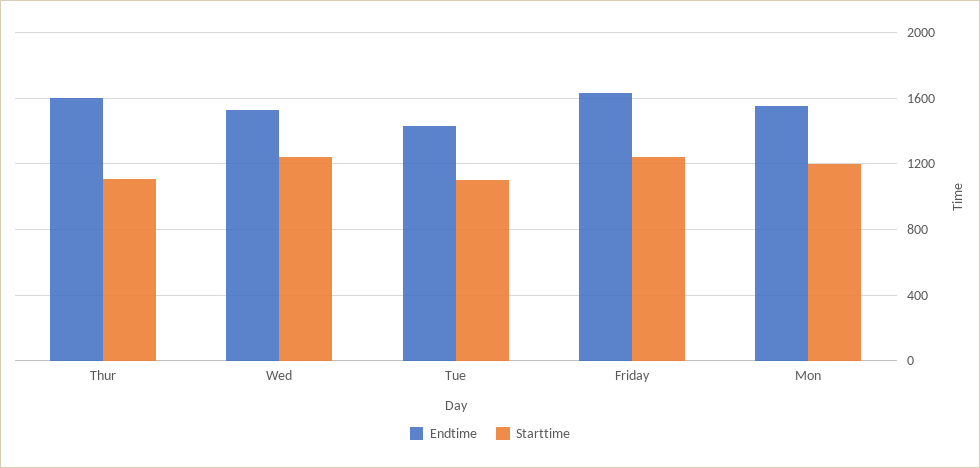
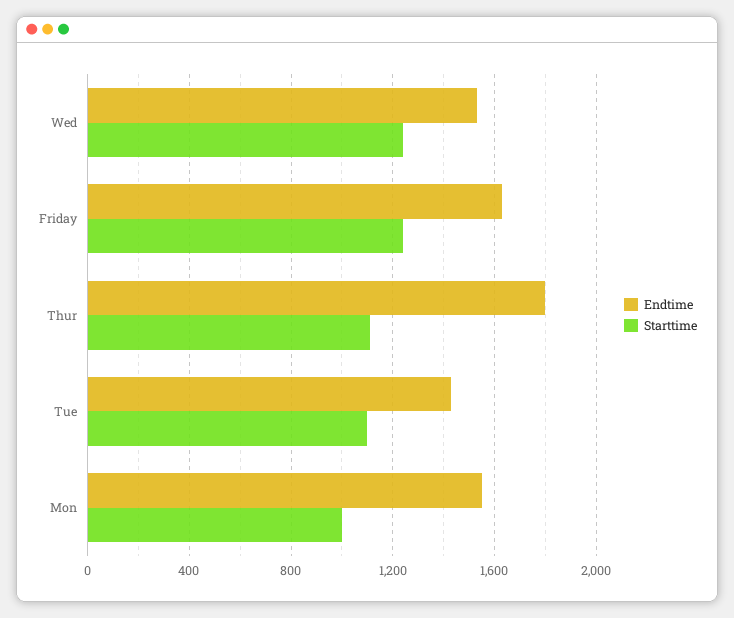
  {
    "Endtime": {
-     "Thur": 1600,
+     "Thur": 1800,
      "Wed": 1550,
      "Tue": 1450,
      "Friday": 1650,
      "Mon": 1550
    },
    "Starttime": {
      "Thur": 1100,
      "Wed": 1250,
      "Tue": 1100,
      "Friday": 1250,
-     "Mon": 1200
+     "Mon": 1000
    }
  }

